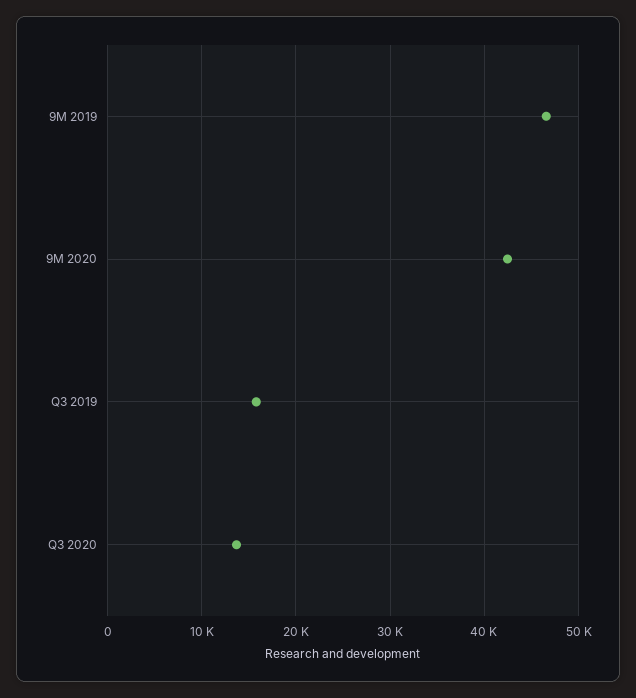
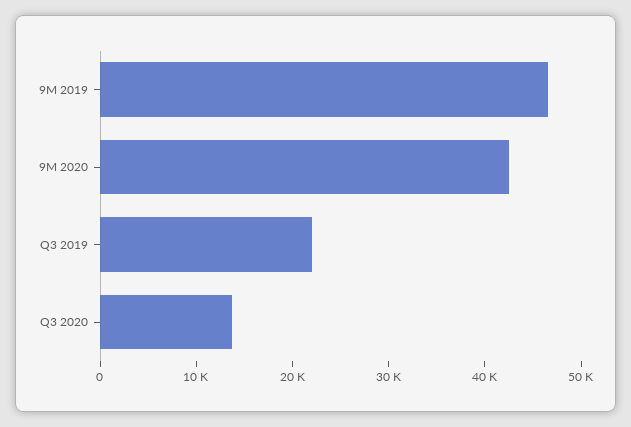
  {
    "9M 2019": 47000,
    "9M 2020": 42000,
-   "Q3 2019": 16000,
+   "Q3 2019": 22000,
    "Q3 2020": 14000
  }

